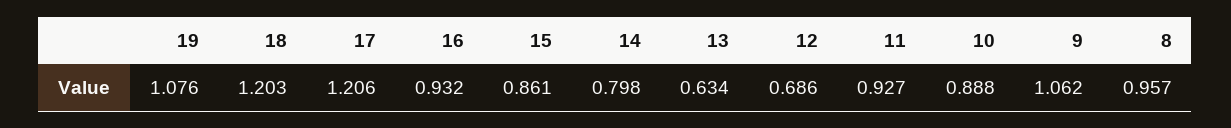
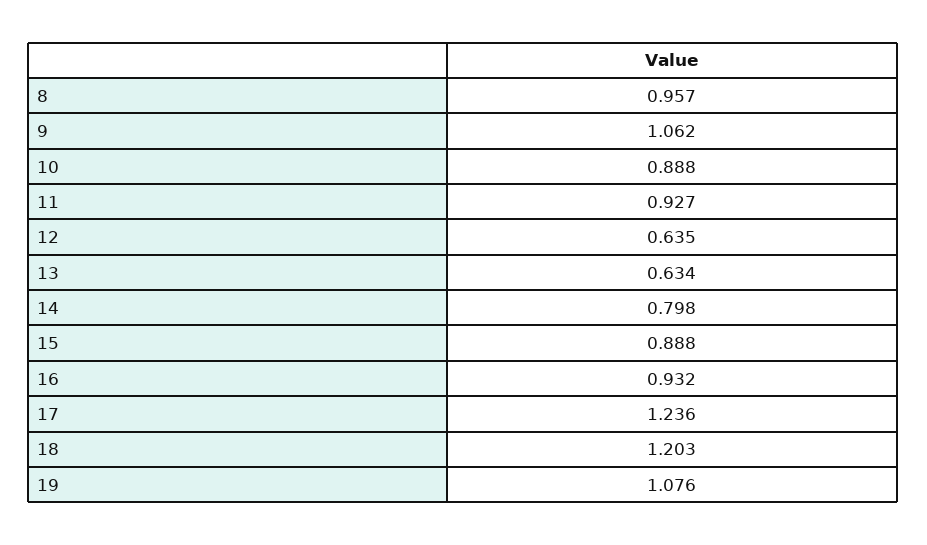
  {
    "19": 1.076,
    "18": 1.203,
-   "17": 1.206,
+   "17": 1.236,
    "16": 0.932,
-   "15": 0.861,
+   "15": 0.888,
    "14": 0.798,
    "13": 0.634,
-   "12": 0.686,
+   "12": 0.635,
    "11": 0.927,
    "10": 0.888,
    "9": 1.062,
    "8": 0.957
  }

